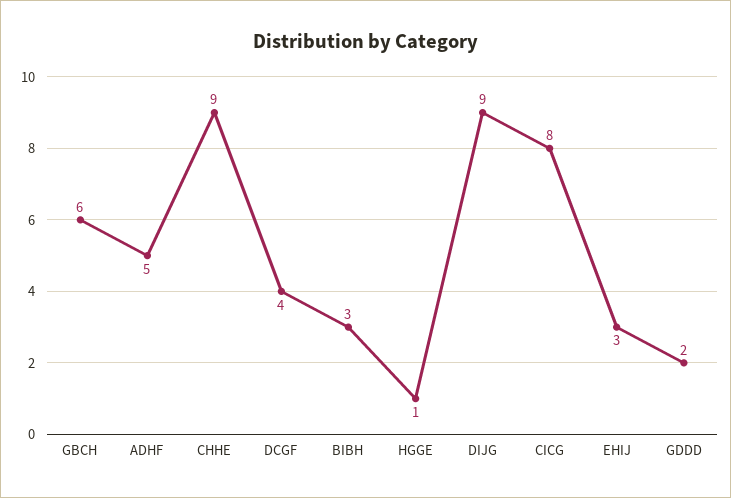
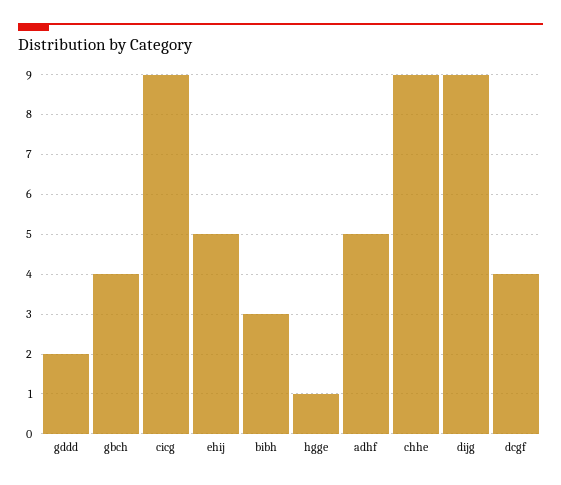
  {
-   "GBCH": 6,
+   "GBCH": 4,
    "ADHF": 5,
    "CHHE": 9,
    "DCGF": 4,
    "BIBH": 3,
    "HGGE": 1,
    "DIJG": 9,
-   "CICG": 8,
+   "CICG": 9,
-   "EHIJ": 3,
+   "EHIJ": 5,
    "GDDD": 2
  }

